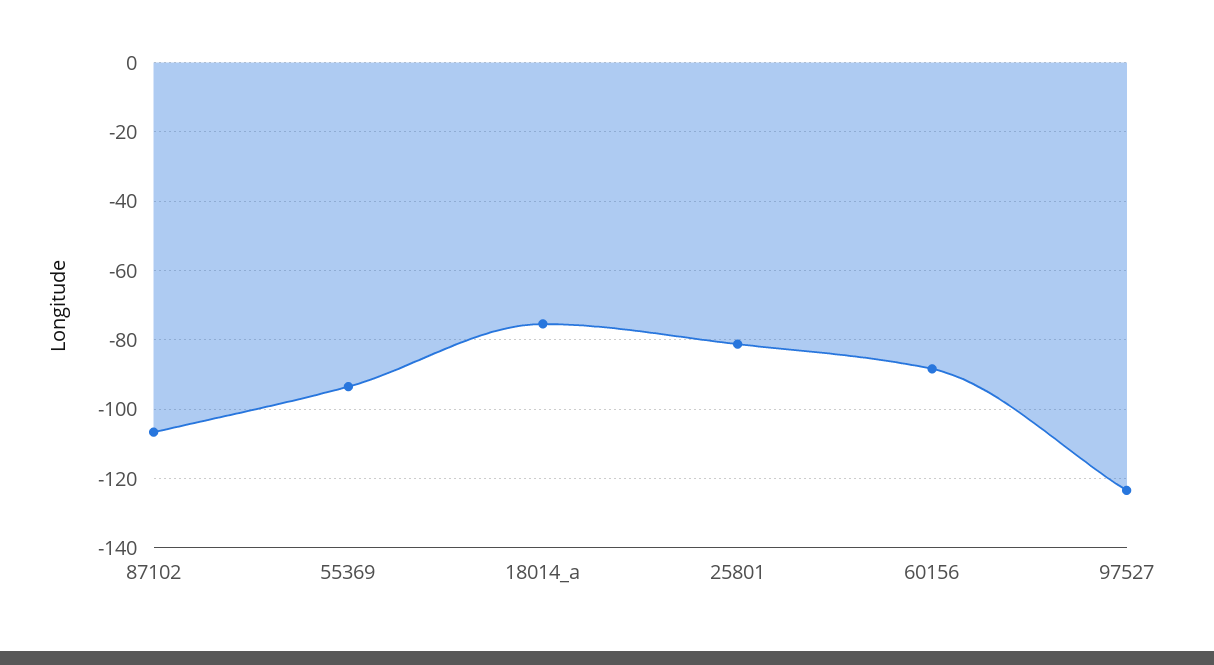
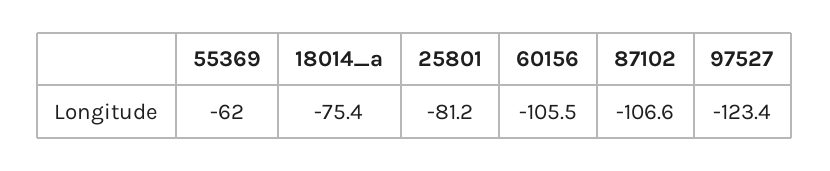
  {
    "87102": -106.6,
-   "55369": -94,
+   "55369": -62,
    "18014_a": -75.4,
    "25801": -81.2,
-   "60156": -88,
+   "60156": -105.5,
    "97527": -123.4
  }

